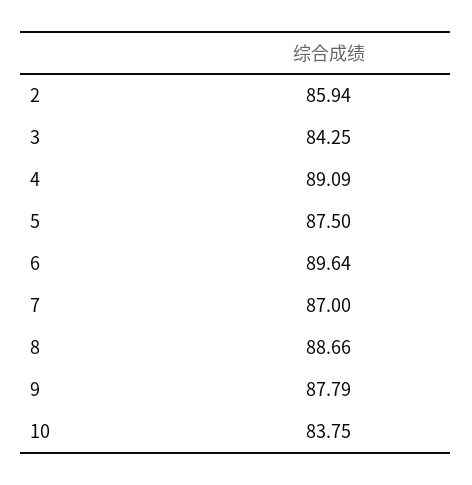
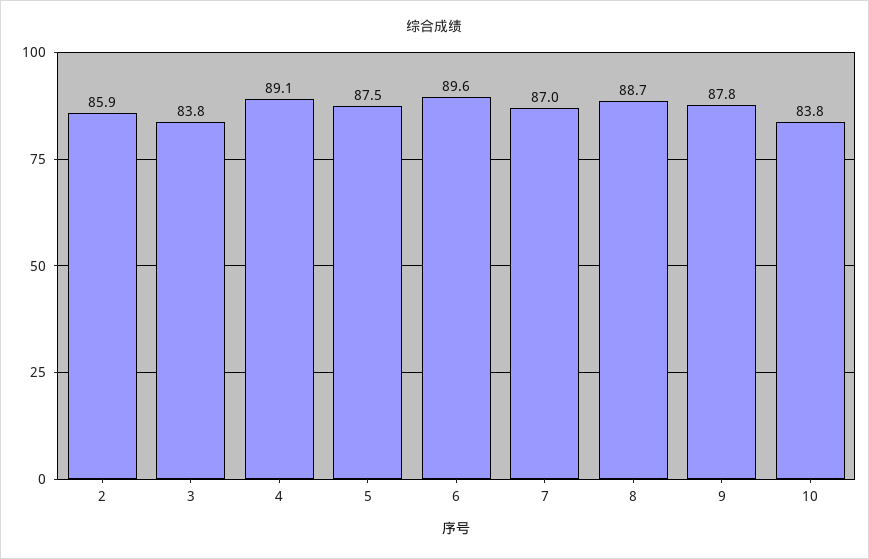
  {
    "2": 85.94,
-   "3": 84.25,
+   "3": 83.8,
    "4": 89.09,
    "5": 87.5,
    "6": 89.64,
    "7": 87,
    "8": 88.66,
    "9": 87.79,
    "10": 83.75
  }

